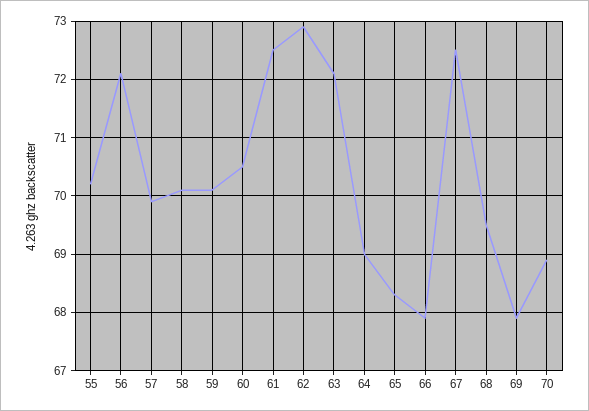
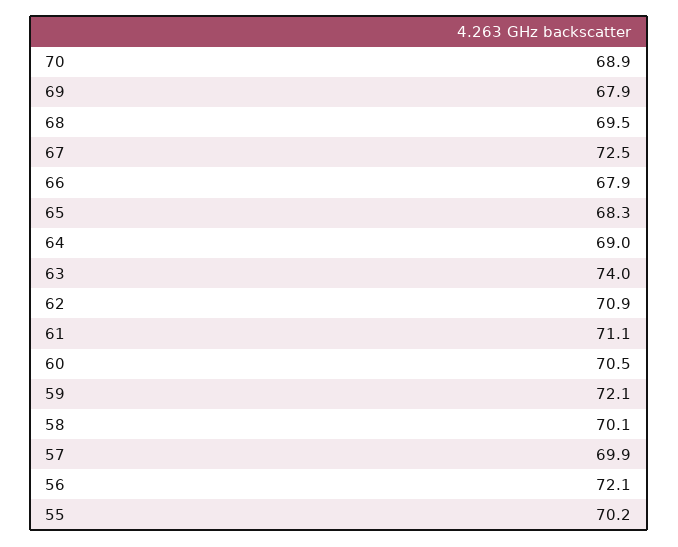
  {
    "55": 70.2,
    "56": 72.1,
    "57": 69.9,
    "58": 70.1,
-   "59": 70,
+   "59": 72.1,
    "60": 70.5,
-   "61": 72.5,
+   "61": 71.1,
-   "62": 73,
+   "62": 70.9,
-   "63": 72,
+   "63": 74,
    "64": 69,
    "65": 68.3,
    "66": 67.9,
    "67": 72.5,
    "68": 69.5,
    "69": 67.9,
    "70": 68.9
  }

